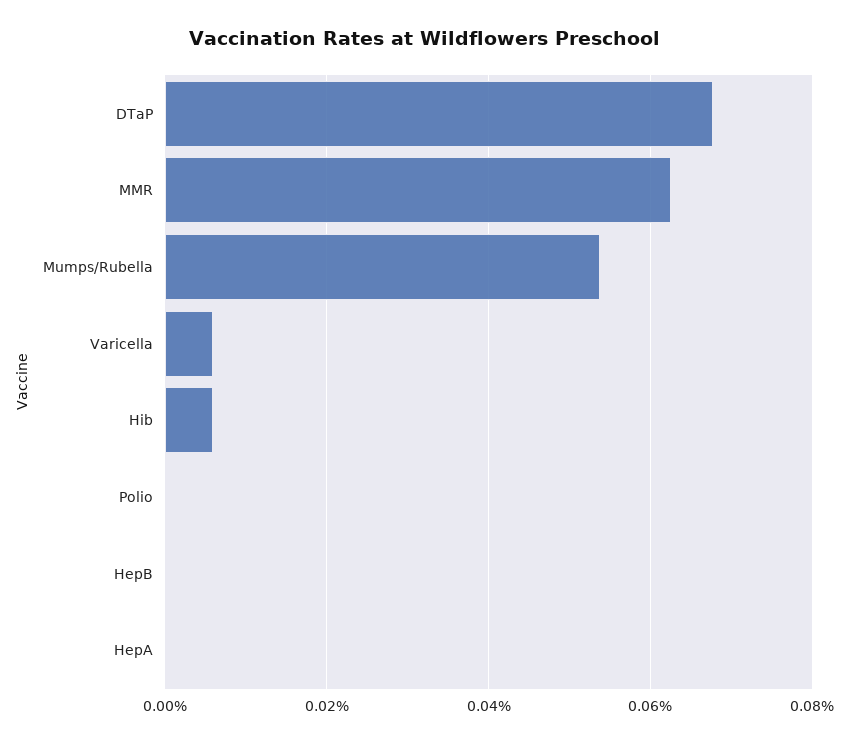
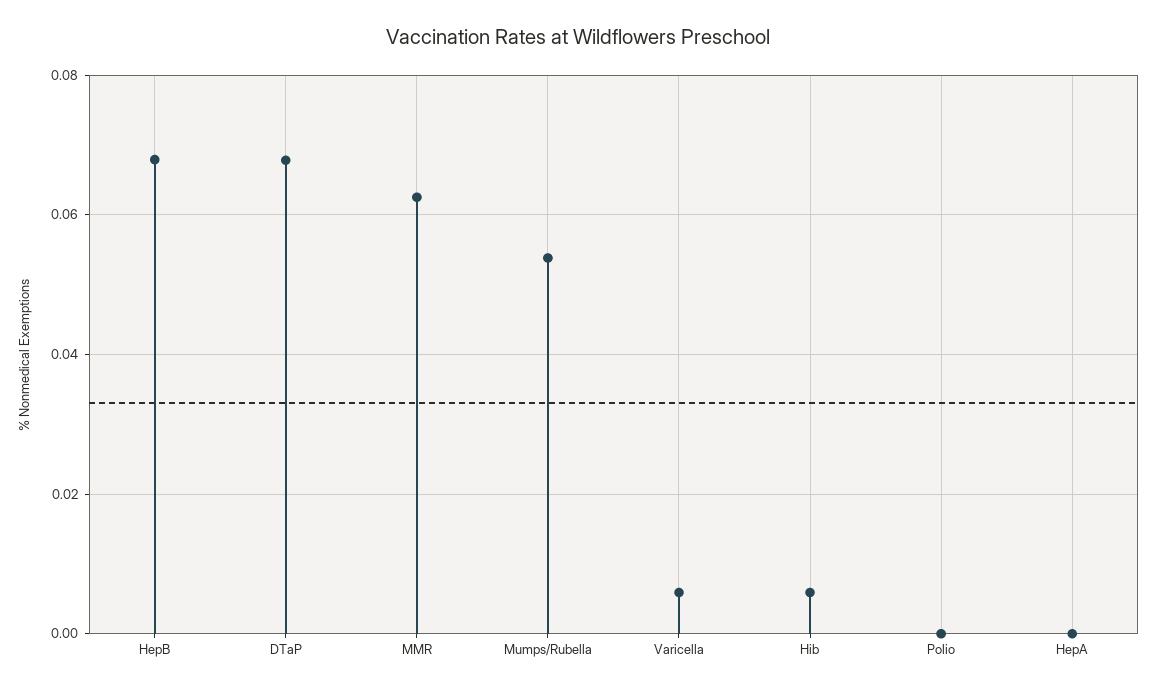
  {
    "DTaP": 0.068,
    "MMR": 0.062,
    "Mumps/Rubella": 0.054,
    "Varicella": 0.006,
    "Hib": 0.006,
    "Polio": 0,
-   "HepB": 0,
+   "HepB": 0.068,
    "HepA": 0
  }

